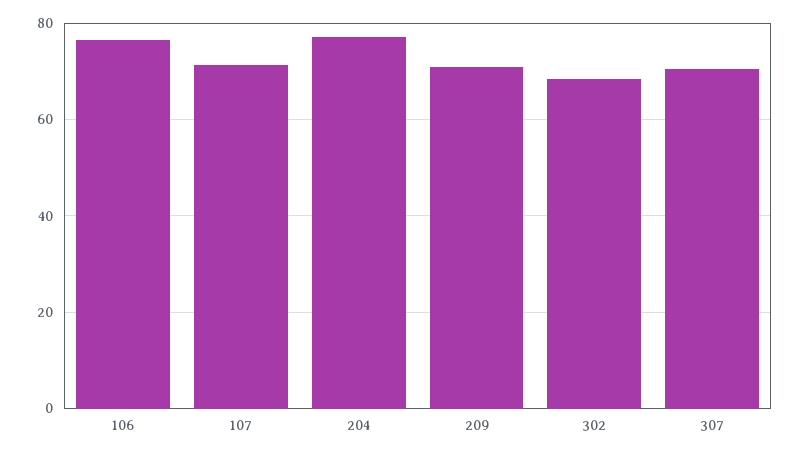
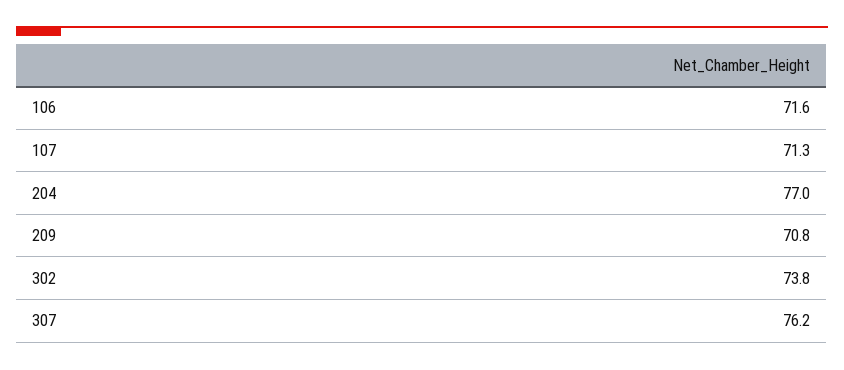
  {
-   "106": 76,
+   "106": 71.6,
    "107": 71.3,
    "204": 77,
    "209": 70.8,
-   "302": 68,
+   "302": 73.8,
-   "307": 70
+   "307": 76.2
  }

